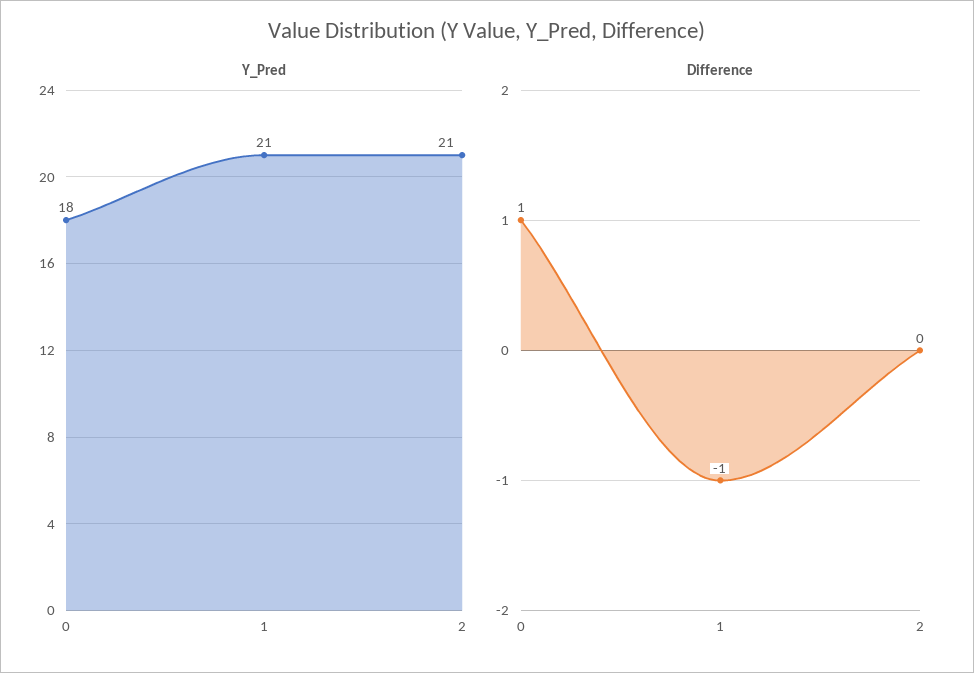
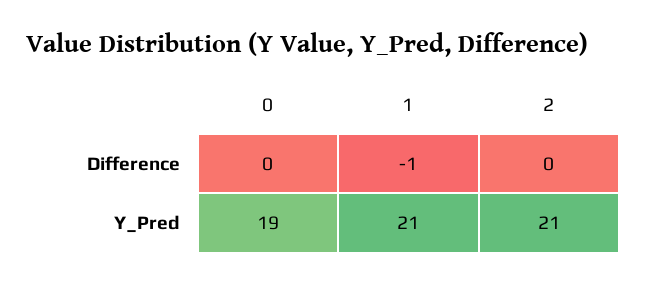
  {
    "Y_Pred": {
-     "0": 18,
+     "0": 19,
      "1": 21,
      "2": 21
    },
    "Difference": {
-     "0": 1,
+     "0": 0,
      "1": -1,
      "2": 0
    }
  }

